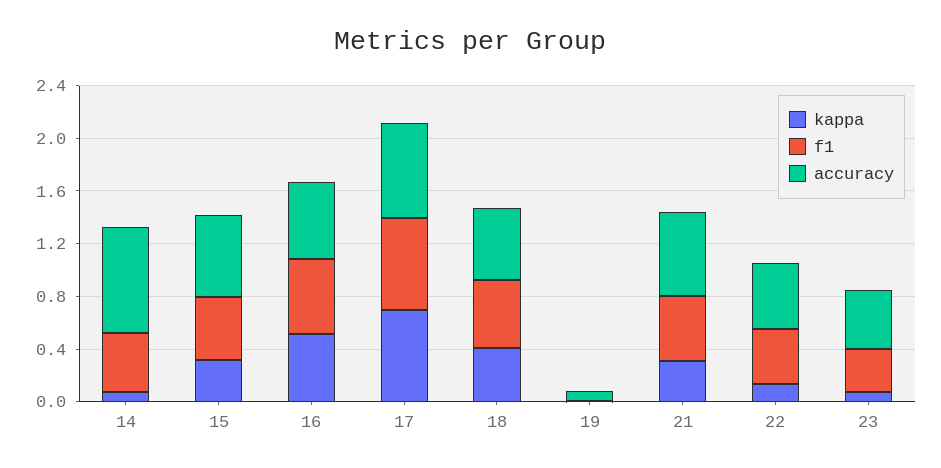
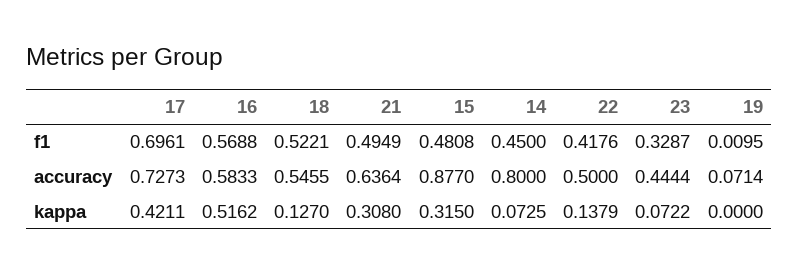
  {
    "kappa": {
      "14": 0.0725,
      "15": 0.315,
      "16": 0.5162,
-     "17": 0.7,
+     "17": 0.4211,
-     "18": 0.4,
+     "18": 0.127,
      "19": 0,
      "21": 0.308,
      "22": 0.1379,
      "23": 0.0722
    },
    "f1": {
      "14": 0.45,
      "15": 0.4808,
      "16": 0.5688,
      "17": 0.6961,
      "18": 0.5221,
      "19": 0.0095,
      "21": 0.4949,
      "22": 0.4176,
      "23": 0.3287
    },
    "accuracy": {
      "14": 0.8,
-     "15": 0.6,
+     "15": 0.877,
      "16": 0.5833,
      "17": 0.7273,
      "18": 0.5455,
      "19": 0.0714,
      "21": 0.6364,
      "22": 0.5,
      "23": 0.4444
    }
  }

